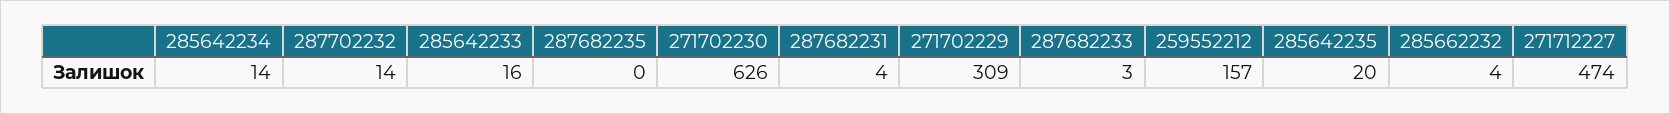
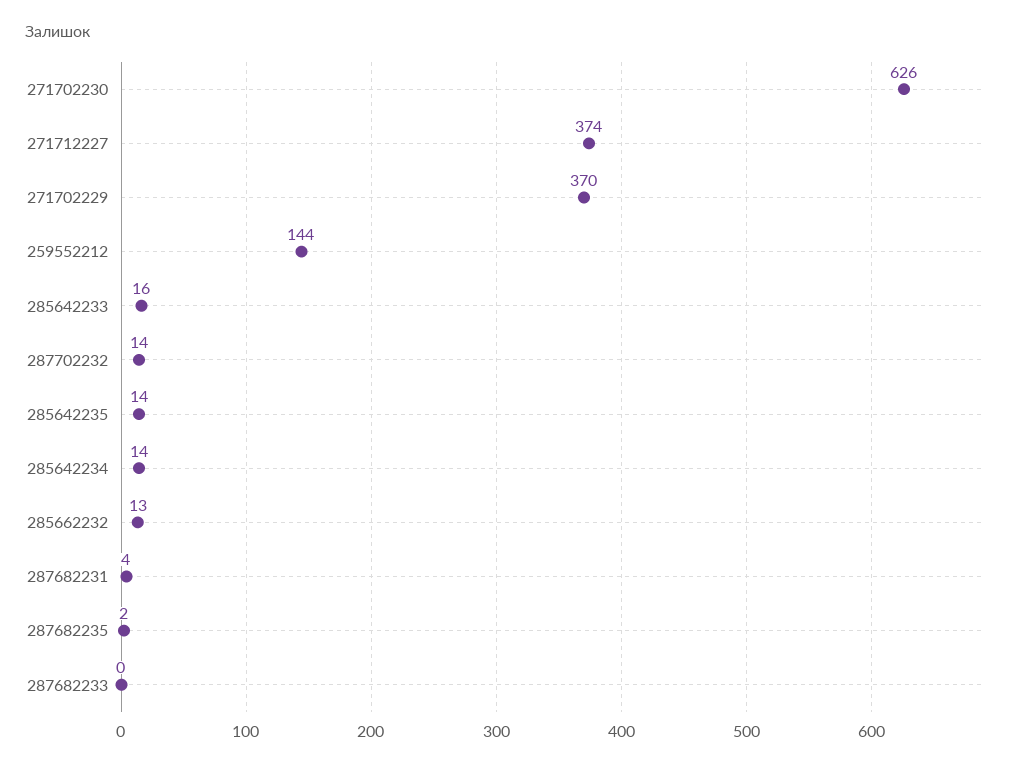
  {
    "285642234": 14,
    "287702232": 14,
    "285642233": 16,
-   "287682235": 0,
+   "287682235": 2,
    "271702230": 626,
    "287682231": 4,
-   "271702229": 309,
+   "271702229": 370,
-   "287682233": 3,
+   "287682233": 0,
-   "259552212": 157,
+   "259552212": 144,
-   "285642235": 20,
+   "285642235": 14,
-   "285662232": 4,
+   "285662232": 13,
-   "271712227": 474
+   "271712227": 374
  }

